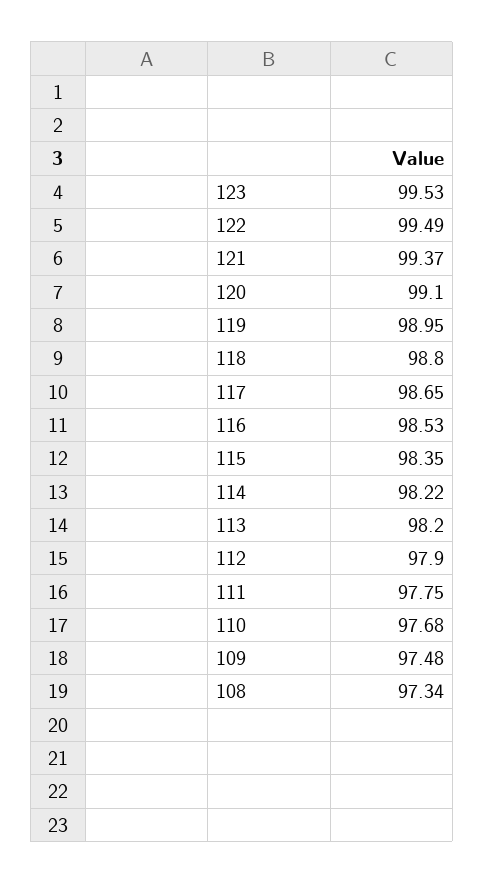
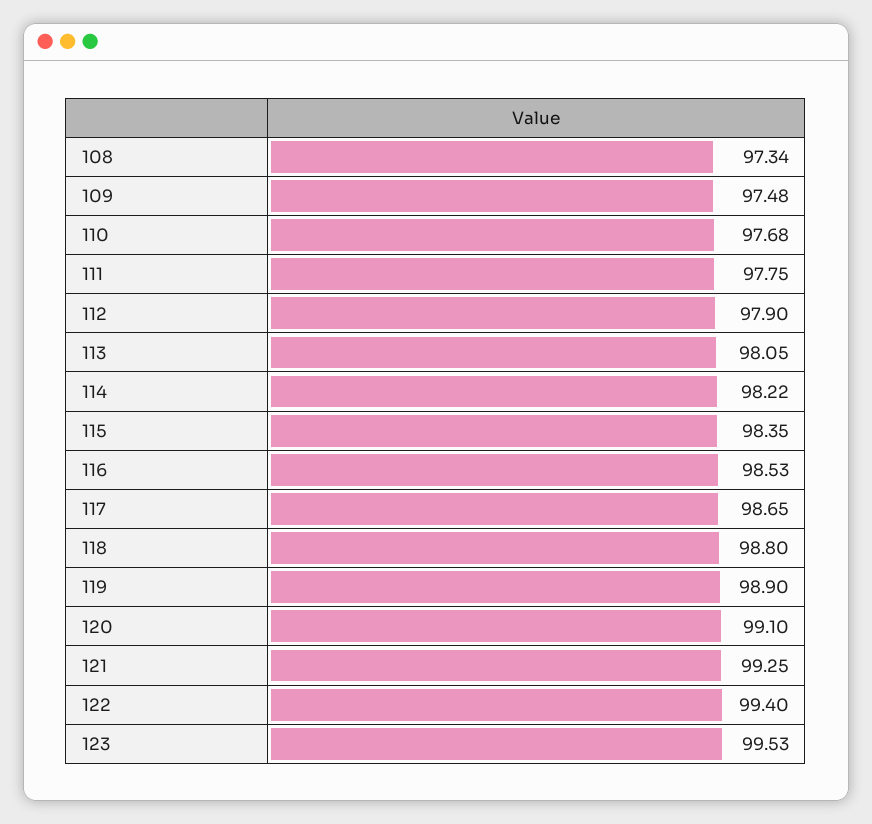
  {
    "123": 99.53,
-   "122": 99.49,
+   "122": 99.4,
-   "121": 99.37,
+   "121": 99.25,
    "120": 99.1,
-   "119": 98.95,
+   "119": 98.9,
    "118": 98.8,
    "117": 98.65,
    "116": 98.53,
    "115": 98.35,
    "114": 98.22,
-   "113": 98.2,
+   "113": 98.05,
    "112": 97.9,
    "111": 97.75,
    "110": 97.68,
    "109": 97.48,
    "108": 97.34
  }

